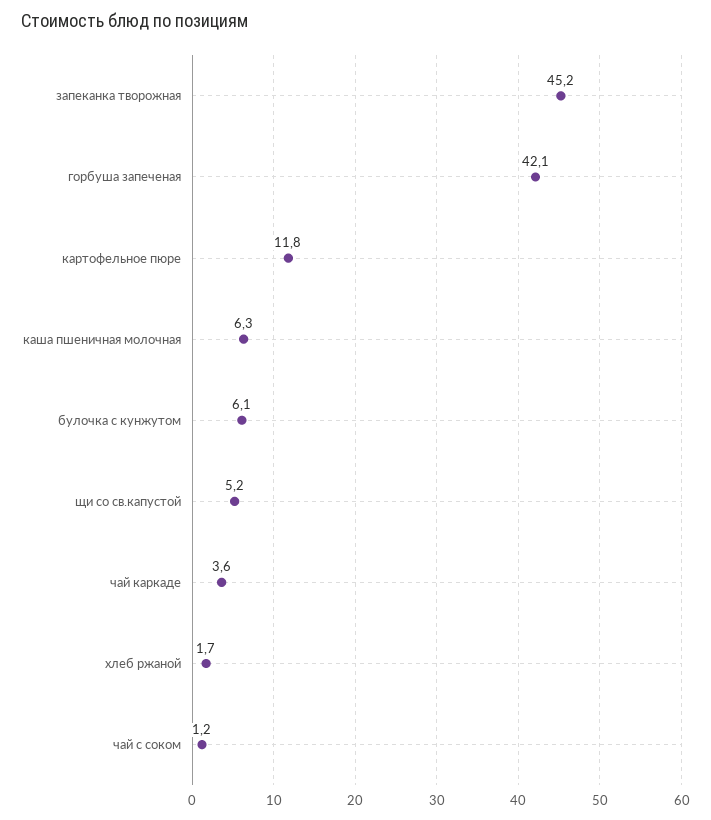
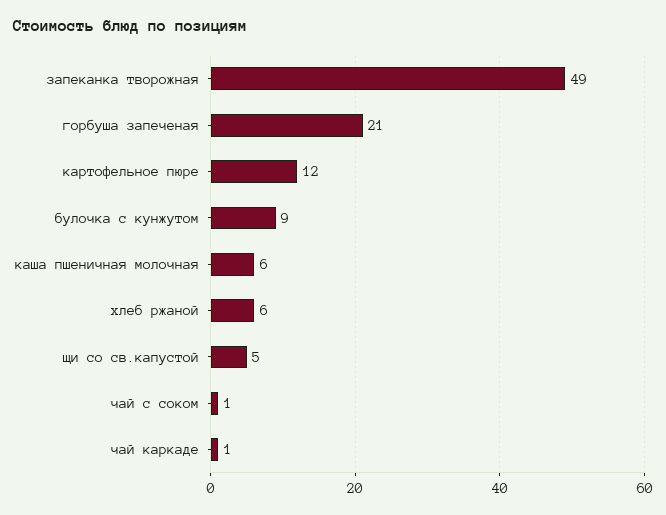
  {
-   "запеканка творожная": 45.2,
+   "запеканка творожная": 49,
-   "горбуша запеченая": 42.1,
+   "горбуша запеченая": 21,
    "картофельное пюре": 11.8,
    "каша пшеничная молочная": 6.3,
-   "булочка с кунжутом": 6.1,
+   "булочка с кунжутом": 9,
    "щи со св.капустой": 5.2,
-   "чай каркаде": 3.6,
+   "чай каркаде": 1,
-   "хлеб ржаной": 1.7,
+   "хлеб ржаной": 6,
    "чай с соком": 1.2
  }

